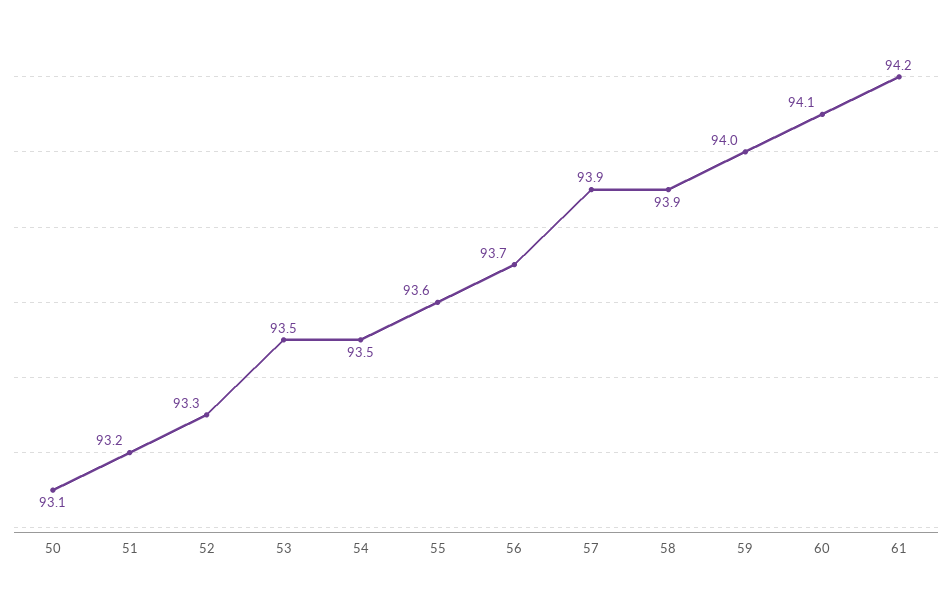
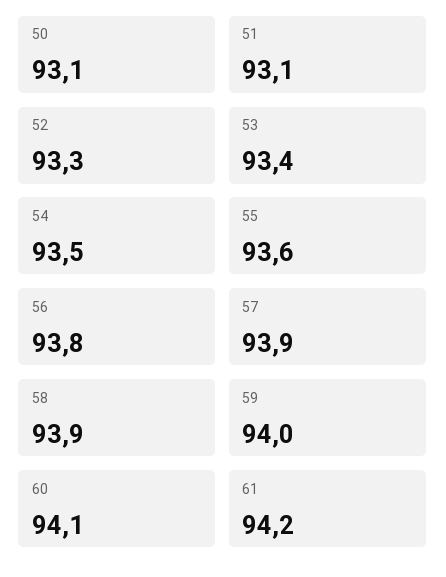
  {
    "50": 93.1,
-   "51": 93.2,
+   "51": 93.1,
    "52": 93.3,
-   "53": 93.5,
+   "53": 93.4,
    "54": 93.5,
    "55": 93.6,
-   "56": 93.7,
+   "56": 93.8,
    "57": 93.9,
    "58": 93.9,
    "59": 94,
    "60": 94.1,
    "61": 94.2
  }

